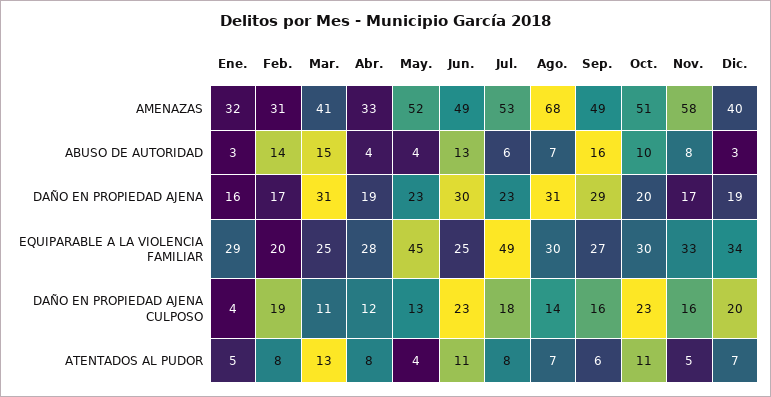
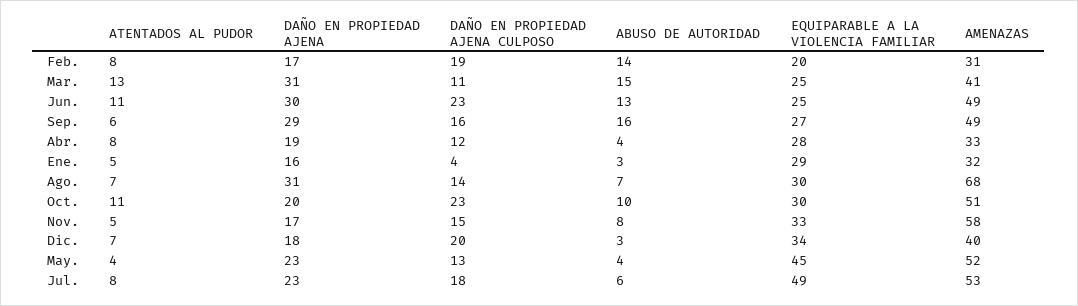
  {
    "Ene.": {
      "AMENAZAS": 32,
      "ABUSO DE AUTORIDAD": 3,
      "DAÑO EN PROPIEDAD AJENA": 16,
      "EQUIPARABLE A LA VIOLENCIA FAMILIAR": 29,
      "DAÑO EN PROPIEDAD AJENA CULPOSO": 4,
      "ATENTADOS AL PUDOR": 5
    },
    "Feb.": {
      "AMENAZAS": 31,
      "ABUSO DE AUTORIDAD": 14,
      "DAÑO EN PROPIEDAD AJENA": 17,
      "EQUIPARABLE A LA VIOLENCIA FAMILIAR": 20,
      "DAÑO EN PROPIEDAD AJENA CULPOSO": 19,
      "ATENTADOS AL PUDOR": 8
    },
    "Mar.": {
      "AMENAZAS": 41,
      "ABUSO DE AUTORIDAD": 15,
      "DAÑO EN PROPIEDAD AJENA": 31,
      "EQUIPARABLE A LA VIOLENCIA FAMILIAR": 25,
      "DAÑO EN PROPIEDAD AJENA CULPOSO": 11,
      "ATENTADOS AL PUDOR": 13
    },
    "Abr.": {
      "AMENAZAS": 33,
      "ABUSO DE AUTORIDAD": 4,
      "DAÑO EN PROPIEDAD AJENA": 19,
      "EQUIPARABLE A LA VIOLENCIA FAMILIAR": 28,
      "DAÑO EN PROPIEDAD AJENA CULPOSO": 12,
      "ATENTADOS AL PUDOR": 8
    },
    "May.": {
      "AMENAZAS": 52,
      "ABUSO DE AUTORIDAD": 4,
      "DAÑO EN PROPIEDAD AJENA": 23,
      "EQUIPARABLE A LA VIOLENCIA FAMILIAR": 45,
      "DAÑO EN PROPIEDAD AJENA CULPOSO": 13,
      "ATENTADOS AL PUDOR": 4
    },
    "Jun.": {
      "AMENAZAS": 49,
      "ABUSO DE AUTORIDAD": 13,
      "DAÑO EN PROPIEDAD AJENA": 30,
      "EQUIPARABLE A LA VIOLENCIA FAMILIAR": 25,
      "DAÑO EN PROPIEDAD AJENA CULPOSO": 23,
      "ATENTADOS AL PUDOR": 11
    },
    "Jul.": {
      "AMENAZAS": 53,
      "ABUSO DE AUTORIDAD": 6,
      "DAÑO EN PROPIEDAD AJENA": 23,
      "EQUIPARABLE A LA VIOLENCIA FAMILIAR": 49,
      "DAÑO EN PROPIEDAD AJENA CULPOSO": 18,
      "ATENTADOS AL PUDOR": 8
    },
    "Ago.": {
      "AMENAZAS": 68,
      "ABUSO DE AUTORIDAD": 7,
      "DAÑO EN PROPIEDAD AJENA": 31,
      "EQUIPARABLE A LA VIOLENCIA FAMILIAR": 30,
      "DAÑO EN PROPIEDAD AJENA CULPOSO": 14,
      "ATENTADOS AL PUDOR": 7
    },
    "Sep.": {
      "AMENAZAS": 49,
      "ABUSO DE AUTORIDAD": 16,
      "DAÑO EN PROPIEDAD AJENA": 29,
      "EQUIPARABLE A LA VIOLENCIA FAMILIAR": 27,
      "DAÑO EN PROPIEDAD AJENA CULPOSO": 16,
      "ATENTADOS AL PUDOR": 6
    },
    "Oct.": {
      "AMENAZAS": 51,
      "ABUSO DE AUTORIDAD": 10,
      "DAÑO EN PROPIEDAD AJENA": 20,
      "EQUIPARABLE A LA VIOLENCIA FAMILIAR": 30,
      "DAÑO EN PROPIEDAD AJENA CULPOSO": 23,
      "ATENTADOS AL PUDOR": 11
    },
    "Nov.": {
      "AMENAZAS": 58,
      "ABUSO DE AUTORIDAD": 8,
      "DAÑO EN PROPIEDAD AJENA": 17,
      "EQUIPARABLE A LA VIOLENCIA FAMILIAR": 33,
-     "DAÑO EN PROPIEDAD AJENA CULPOSO": 16,
+     "DAÑO EN PROPIEDAD AJENA CULPOSO": 15,
      "ATENTADOS AL PUDOR": 5
    },
    "Dic.": {
      "AMENAZAS": 40,
      "ABUSO DE AUTORIDAD": 3,
-     "DAÑO EN PROPIEDAD AJENA": 19,
+     "DAÑO EN PROPIEDAD AJENA": 18,
      "EQUIPARABLE A LA VIOLENCIA FAMILIAR": 34,
      "DAÑO EN PROPIEDAD AJENA CULPOSO": 20,
      "ATENTADOS AL PUDOR": 7
    }
  }

